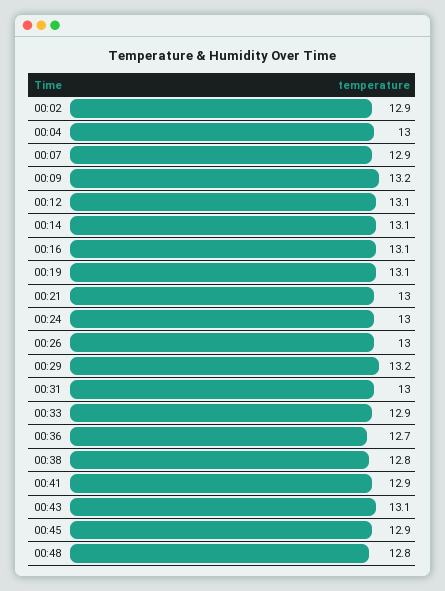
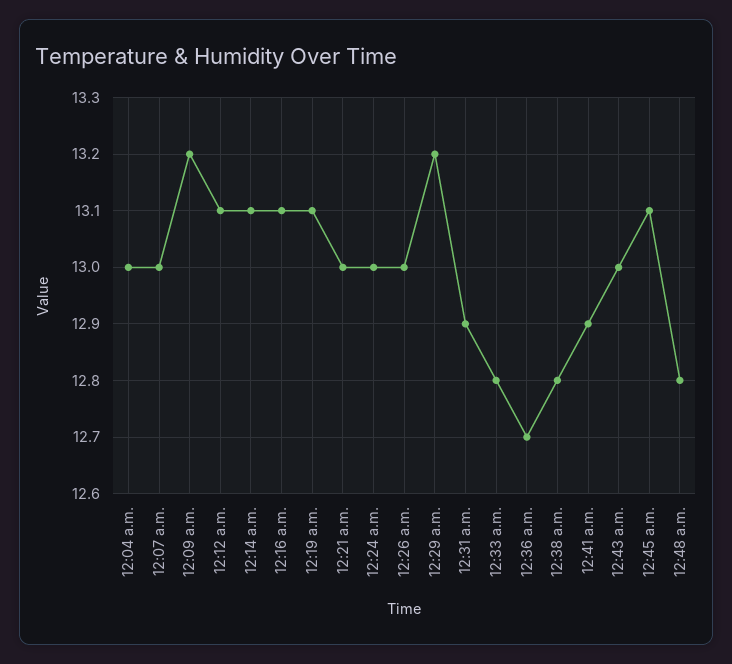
  {
-   "00:02": 12.9,
    "00:04": 13,
-   "00:07": 12.9,
+   "00:07": 13,
    "00:09": 13.2,
    "00:12": 13.1,
    "00:14": 13.1,
    "00:16": 13.1,
    "00:19": 13.1,
    "00:21": 13,
    "00:24": 13,
    "00:26": 13,
    "00:29": 13.2,
-   "00:31": 13,
+   "00:31": 12.9,
-   "00:33": 12.9,
+   "00:33": 12.8,
    "00:36": 12.7,
    "00:38": 12.8,
    "00:41": 12.9,
-   "00:43": 13.1,
+   "00:43": 13,
-   "00:45": 12.9,
+   "00:45": 13.1,
    "00:48": 12.8
  }

